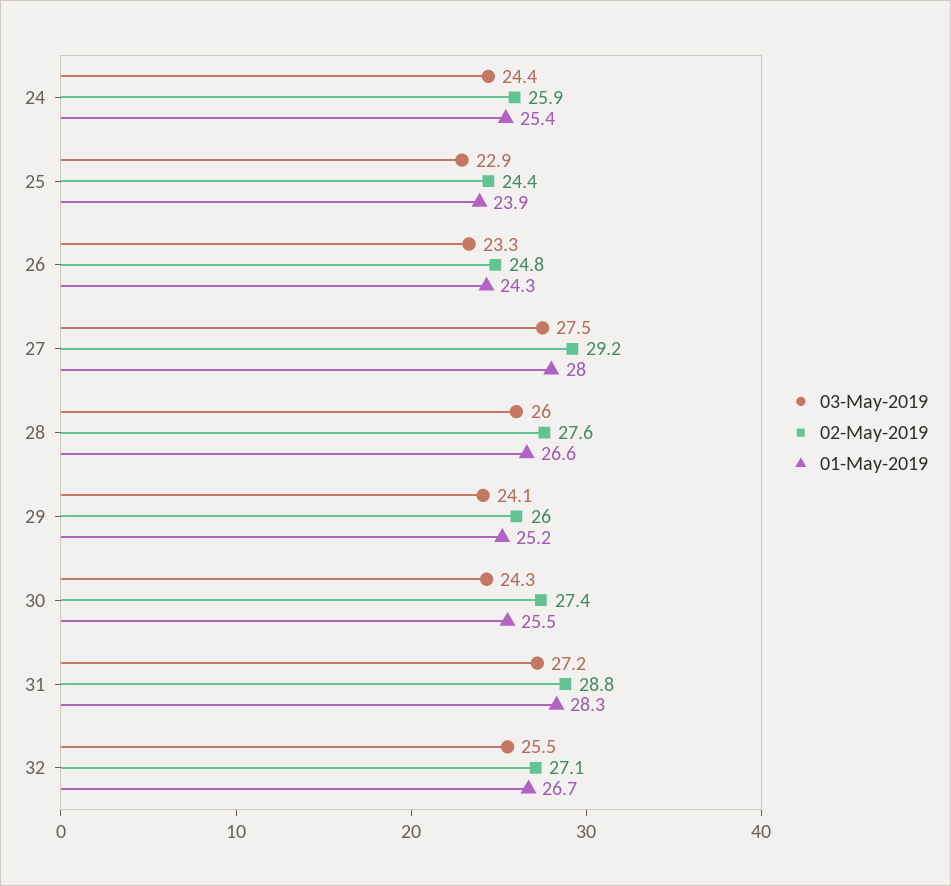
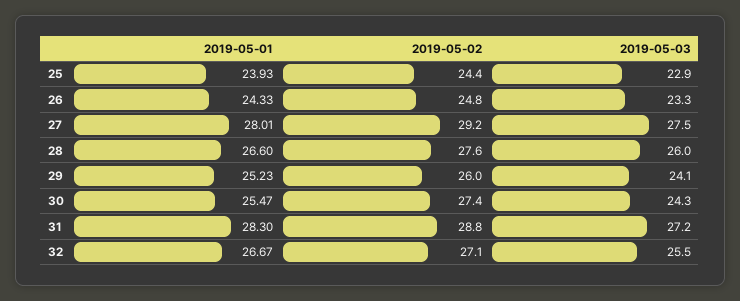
  {
    "03-May-2019": {
-     "24": 24.4,
      "25": 22.9,
      "26": 23.3,
      "27": 27.5,
      "28": 26,
      "29": 24.1,
      "30": 24.3,
      "31": 27.2,
      "32": 25.5
    },
    "02-May-2019": {
-     "24": 25.9,
      "25": 24.4,
      "26": 24.8,
      "27": 29.2,
      "28": 27.6,
      "29": 26,
      "30": 27.4,
      "31": 28.8,
      "32": 27.1
    },
    "01-May-2019": {
-     "24": 25.4,
      "25": 23.93,
      "26": 24.33,
      "27": 28.01,
      "28": 26.6,
      "29": 25.23,
      "30": 25.47,
      "31": 28.3,
      "32": 26.67
    }
  }

